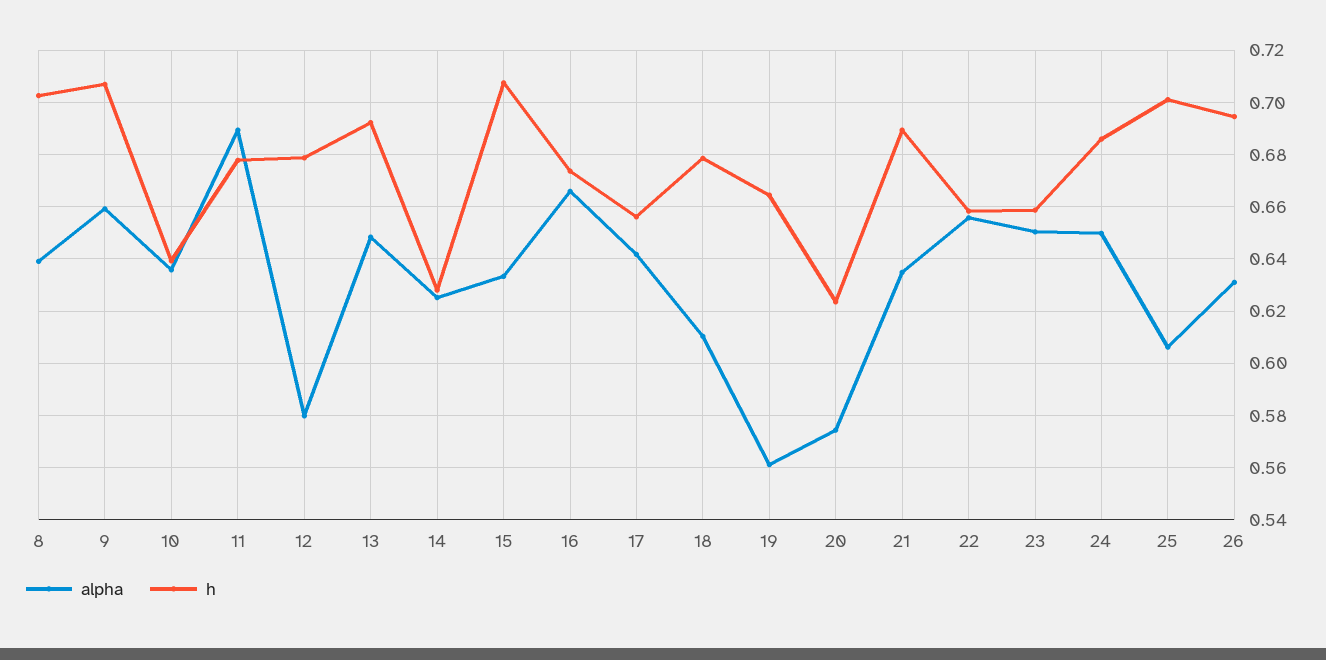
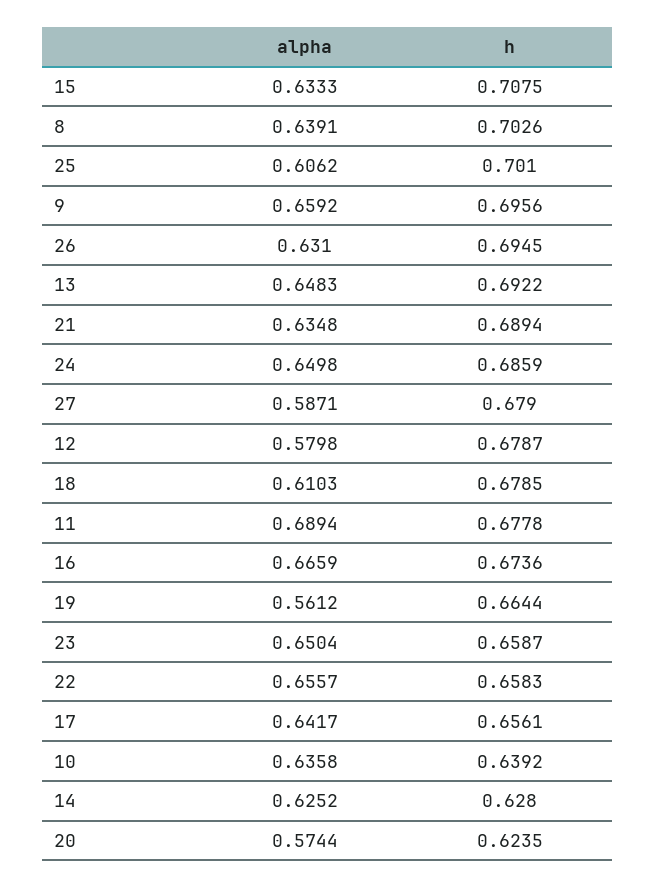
  {
    "alpha": {
      "8": 0.6391,
      "9": 0.6592,
      "10": 0.6358,
      "11": 0.6894,
      "12": 0.5798,
      "13": 0.6483,
      "14": 0.6252,
      "15": 0.6333,
      "16": 0.6659,
      "17": 0.6417,
      "18": 0.6103,
      "19": 0.5612,
      "20": 0.5744,
      "21": 0.6348,
      "22": 0.6557,
      "23": 0.6504,
      "24": 0.6498,
      "25": 0.6062,
-     "26": 0.631
+     "26": 0.631,
+     "27": 0.5871
    },
    "h": {
      "8": 0.7026,
-     "9": 0.7075,
+     "9": 0.6956,
      "10": 0.6392,
      "11": 0.6778,
      "12": 0.6787,
      "13": 0.6922,
      "14": 0.628,
      "15": 0.7075,
      "16": 0.6736,
      "17": 0.6561,
      "18": 0.6785,
      "19": 0.6644,
      "20": 0.6235,
      "21": 0.6894,
      "22": 0.6583,
      "23": 0.6587,
      "24": 0.6859,
      "25": 0.701,
-     "26": 0.6945
+     "26": 0.6945,
+     "27": 0.679
    }
  }

